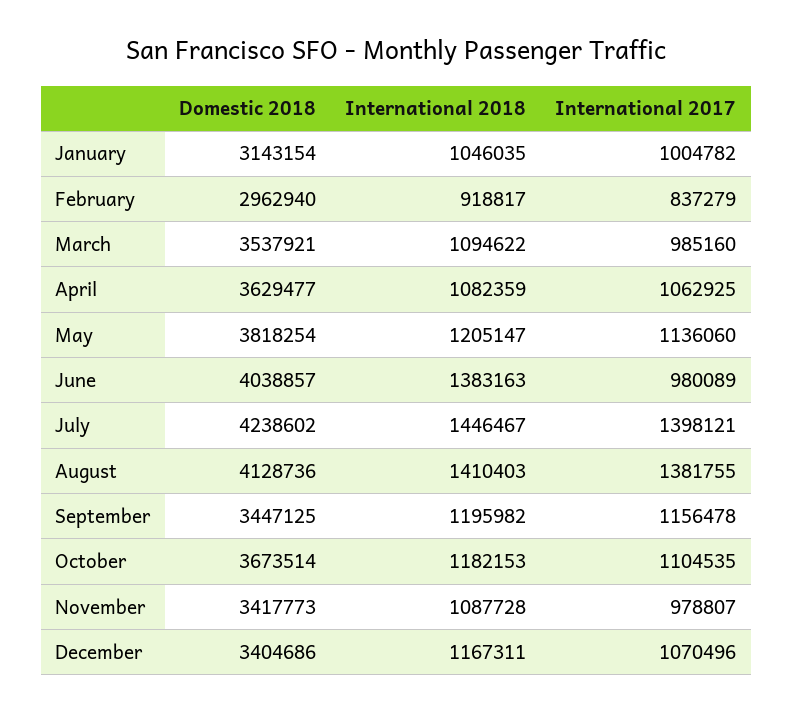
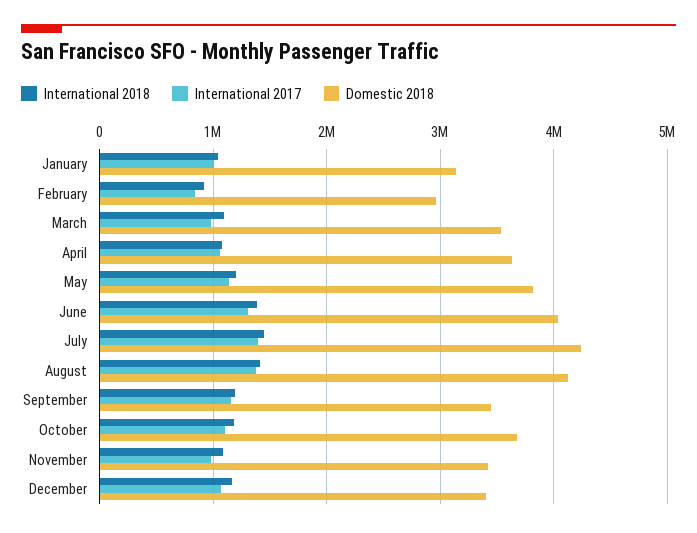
  {
    "Domestic 2018": {
      "January": 3143154,
      "February": 2962940,
      "March": 3537921,
      "April": 3629477,
      "May": 3818254,
      "June": 4038857,
      "July": 4238602,
      "August": 4128736,
      "September": 3447125,
      "October": 3673514,
      "November": 3417773,
      "December": 3404686
    },
    "International 2018": {
      "January": 1046035,
      "February": 918817,
      "March": 1094622,
      "April": 1082359,
      "May": 1205147,
      "June": 1383163,
      "July": 1446467,
      "August": 1410403,
      "September": 1195982,
      "October": 1182153,
      "November": 1087728,
      "December": 1167311
    },
    "International 2017": {
      "January": 1004782,
      "February": 837279,
      "March": 985160,
      "April": 1062925,
      "May": 1136060,
-     "June": 980089,
+     "June": 1300000,
      "July": 1398121,
      "August": 1381755,
      "September": 1156478,
      "October": 1104535,
      "November": 978807,
      "December": 1070496
    }
  }

